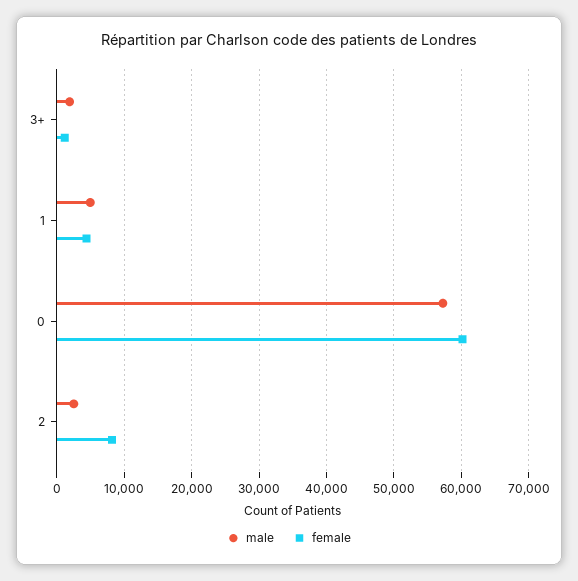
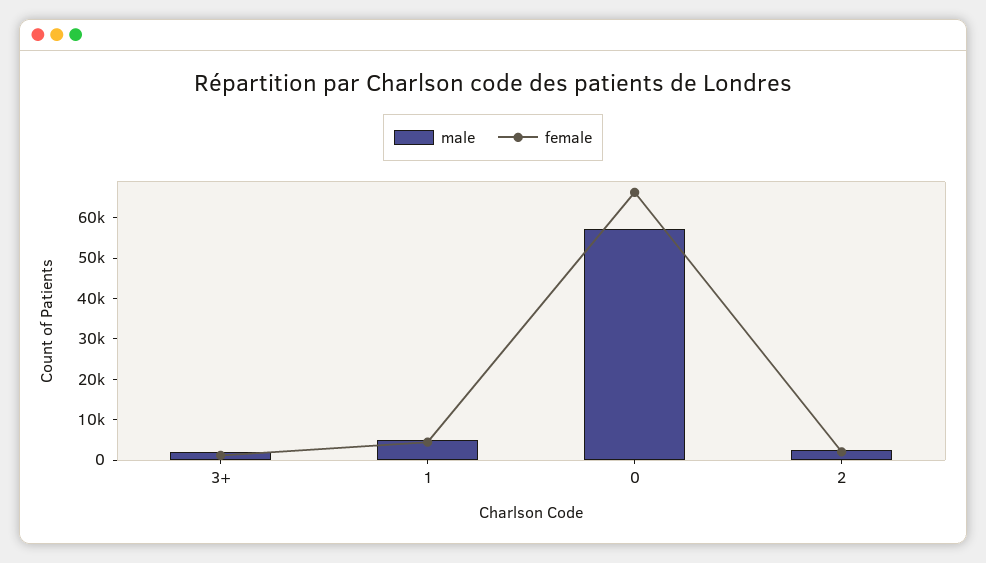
  {
    "male": {
      "3+": 2000,
      "1": 5000,
      "0": 57000,
      "2": 3000
    },
    "female": {
      "3+": 1000,
      "1": 4000,
-     "0": 60000,
+     "0": 66000,
-     "2": 8000
+     "2": 2000
    }
  }

